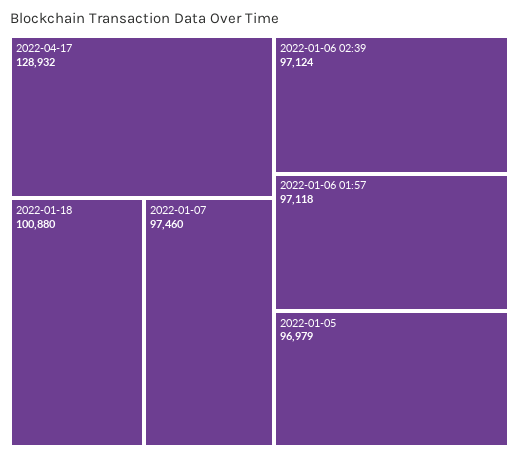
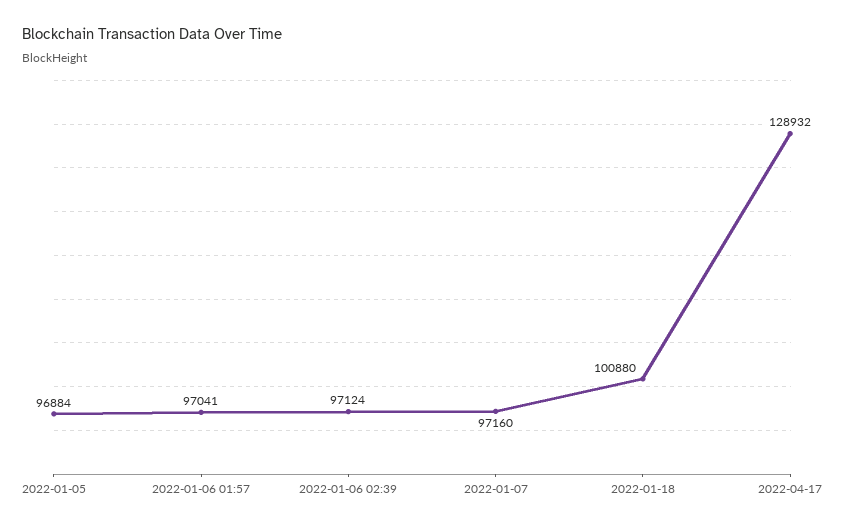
  {
    "2022-04-17": 128932,
    "2022-01-18": 100880,
-   "2022-01-07": 97460,
+   "2022-01-07": 97160,
    "2022-01-06 02:39": 97124,
-   "2022-01-06 01:57": 97118,
+   "2022-01-06 01:57": 97041,
-   "2022-01-05": 96979
+   "2022-01-05": 96884
  }

